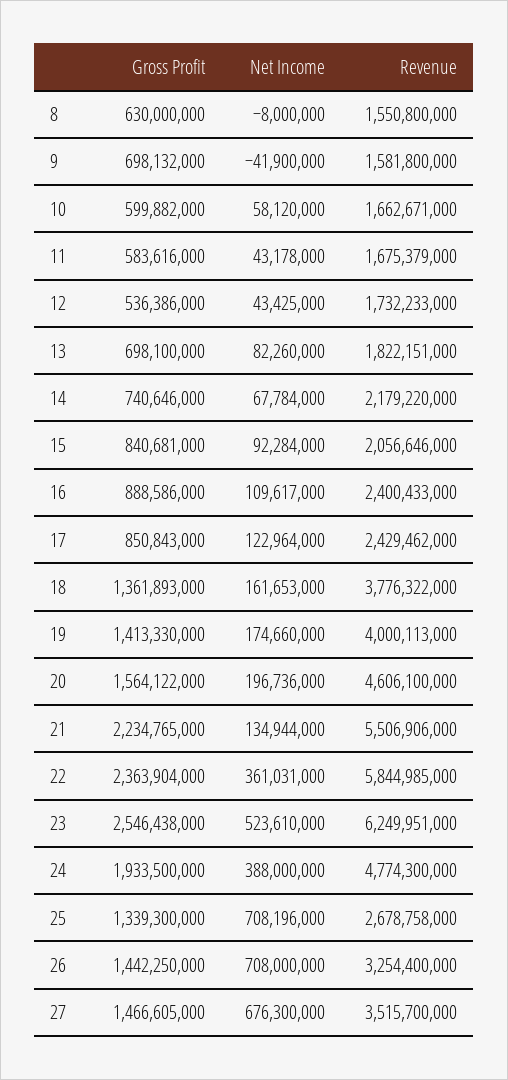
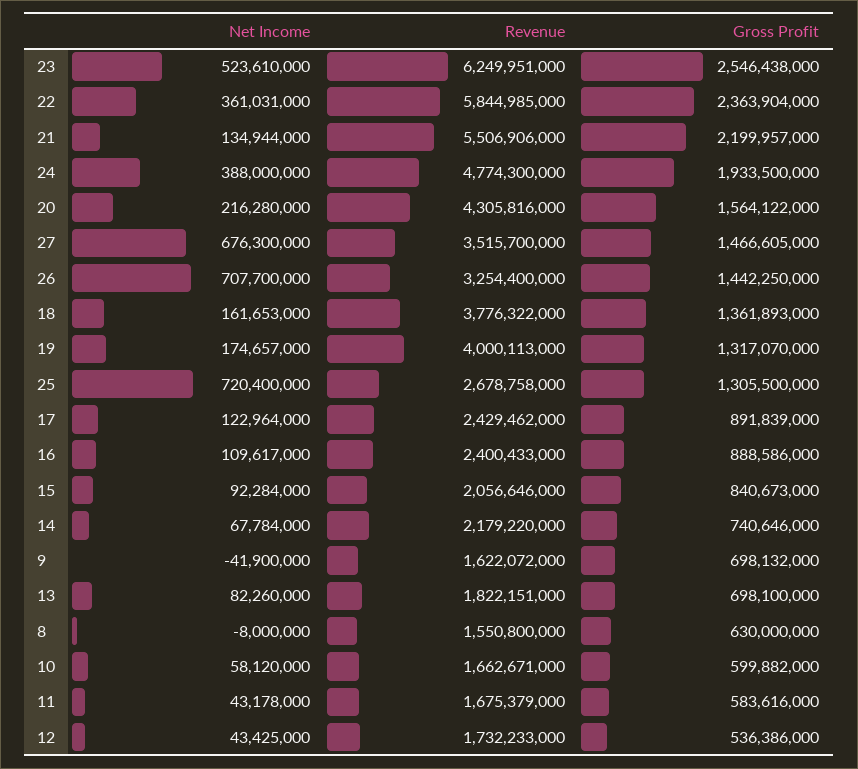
  {
    "Gross Profit": {
      "8": 630000000,
      "9": 698132000,
      "10": 599882000,
      "11": 583616000,
      "12": 536386000,
      "13": 698100000,
      "14": 740646000,
-     "15": 840681000,
+     "15": 840673000,
      "16": 888586000,
-     "17": 850843000,
+     "17": 891839000,
      "18": 1361893000,
-     "19": 1413330000,
+     "19": 1317070000,
      "20": 1564122000,
-     "21": 2234765000,
+     "21": 2199957000,
      "22": 2363904000,
      "23": 2546438000,
      "24": 1933500000,
-     "25": 1339300000,
+     "25": 1305500000,
      "26": 1442250000,
      "27": 1466605000
    },
    "Net Income": {
      "8": -8000000,
      "9": -41900000,
      "10": 58120000,
      "11": 43178000,
      "12": 43425000,
      "13": 82260000,
      "14": 67784000,
      "15": 92284000,
      "16": 109617000,
      "17": 122964000,
      "18": 161653000,
-     "19": 174660000,
+     "19": 174657000,
-     "20": 196736000,
+     "20": 216280000,
      "21": 134944000,
      "22": 361031000,
      "23": 523610000,
      "24": 388000000,
-     "25": 708196000,
+     "25": 720400000,
-     "26": 708000000,
+     "26": 707700000,
      "27": 676300000
    },
    "Revenue": {
      "8": 1550800000,
-     "9": 1581800000,
+     "9": 1622072000,
      "10": 1662671000,
      "11": 1675379000,
      "12": 1732233000,
      "13": 1822151000,
      "14": 2179220000,
      "15": 2056646000,
      "16": 2400433000,
      "17": 2429462000,
      "18": 3776322000,
      "19": 4000113000,
-     "20": 4606100000,
+     "20": 4305816000,
      "21": 5506906000,
      "22": 5844985000,
      "23": 6249951000,
      "24": 4774300000,
      "25": 2678758000,
      "26": 3254400000,
      "27": 3515700000
    }
  }

